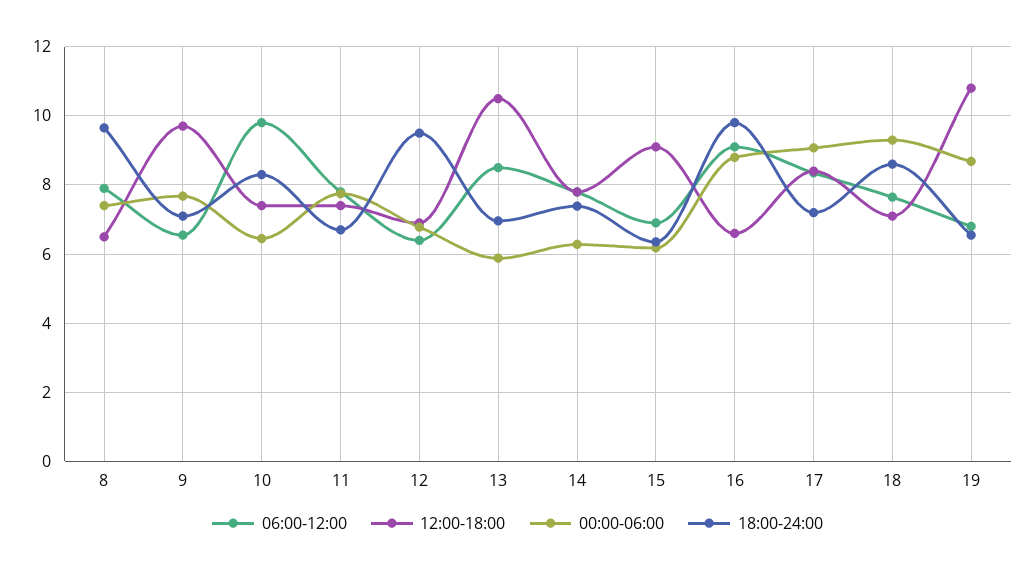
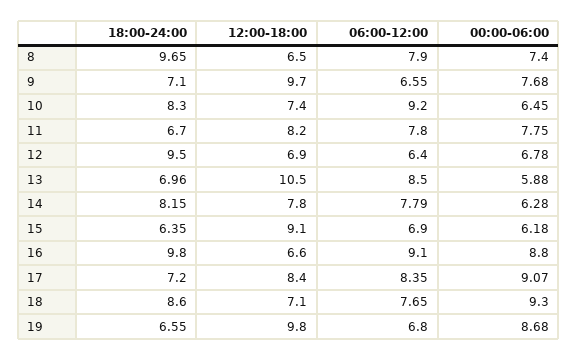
  {
    "06:00-12:00": {
      "8": 7.9,
      "9": 6.55,
-     "10": 9.8,
+     "10": 9.2,
      "11": 7.8,
      "12": 6.4,
      "13": 8.5,
      "14": 7.79,
      "15": 6.9,
      "16": 9.1,
      "17": 8.35,
      "18": 7.65,
      "19": 6.8
    },
    "12:00-18:00": {
      "8": 6.5,
      "9": 9.7,
      "10": 7.4,
-     "11": 7.4,
+     "11": 8.2,
      "12": 6.9,
      "13": 10.5,
      "14": 7.8,
      "15": 9.1,
      "16": 6.6,
      "17": 8.4,
      "18": 7.1,
-     "19": 10.8
+     "19": 9.8
    },
    "00:00-06:00": {
      "8": 7.4,
      "9": 7.68,
      "10": 6.45,
      "11": 7.75,
      "12": 6.78,
      "13": 5.88,
      "14": 6.28,
      "15": 6.18,
      "16": 8.8,
      "17": 9.07,
      "18": 9.3,
      "19": 8.68
    },
    "18:00-24:00": {
      "8": 9.65,
      "9": 7.1,
      "10": 8.3,
      "11": 6.7,
      "12": 9.5,
      "13": 6.96,
-     "14": 7.4,
+     "14": 8.15,
      "15": 6.35,
      "16": 9.8,
      "17": 7.2,
      "18": 8.6,
      "19": 6.55
    }
  }

